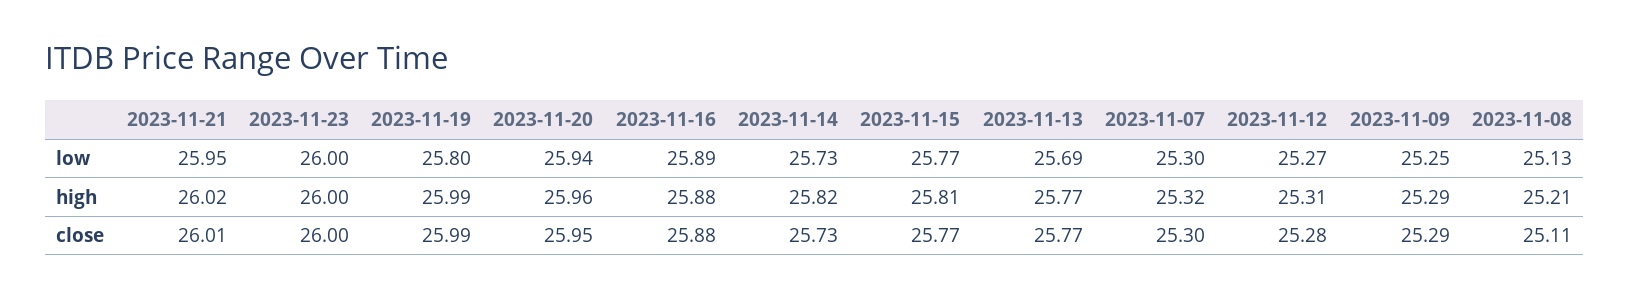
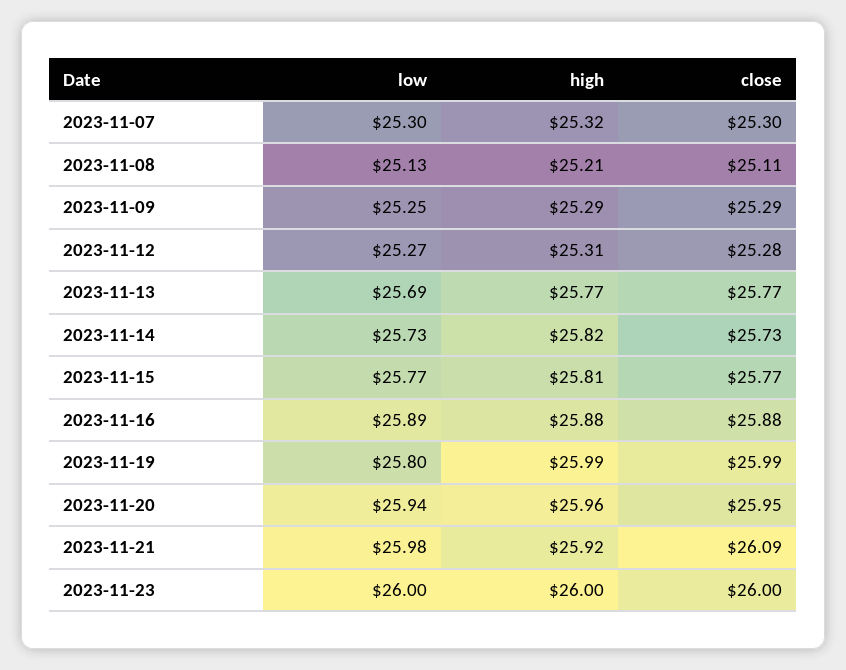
  {
    "2023-11-21": {
-     "low": 25.95,
+     "low": 25.98,
-     "high": 26.02,
+     "high": 25.92,
-     "close": 26.01
+     "close": 26.09
    },
    "2023-11-23": {
      "low": 26,
      "high": 26,
      "close": 26
    },
    "2023-11-19": {
      "low": 25.8,
      "high": 25.99,
      "close": 25.99
    },
    "2023-11-20": {
      "low": 25.94,
      "high": 25.96,
      "close": 25.95
    },
    "2023-11-16": {
      "low": 25.89,
      "high": 25.88,
      "close": 25.88
    },
    "2023-11-14": {
      "low": 25.73,
      "high": 25.82,
      "close": 25.73
    },
    "2023-11-15": {
      "low": 25.77,
      "high": 25.81,
      "close": 25.77
    },
    "2023-11-13": {
      "low": 25.69,
      "high": 25.77,
      "close": 25.77
    },
    "2023-11-07": {
      "low": 25.3,
      "high": 25.32,
      "close": 25.3
    },
    "2023-11-12": {
      "low": 25.27,
      "high": 25.31,
      "close": 25.28
    },
    "2023-11-09": {
      "low": 25.25,
      "high": 25.29,
      "close": 25.29
    },
    "2023-11-08": {
      "low": 25.13,
      "high": 25.21,
      "close": 25.11
    }
  }

